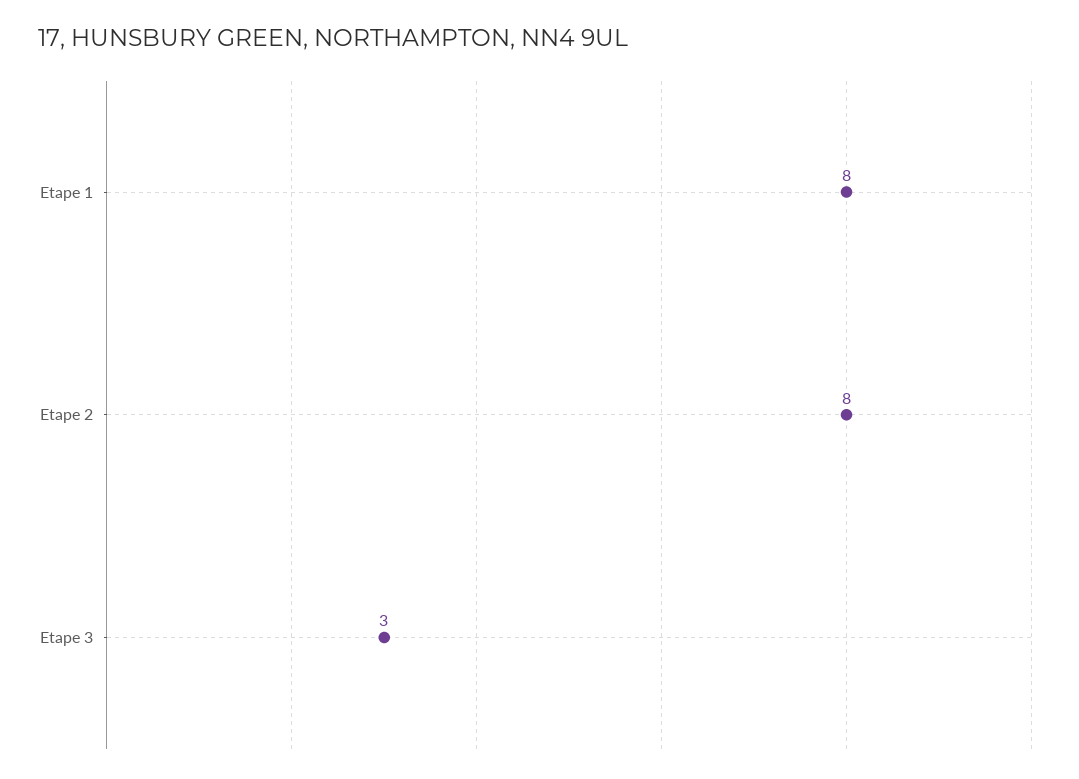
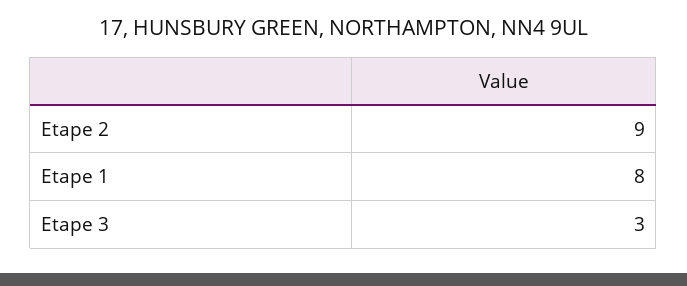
  {
    "Etape 1": 8,
-   "Etape 2": 8,
+   "Etape 2": 9,
    "Etape 3": 3
  }

